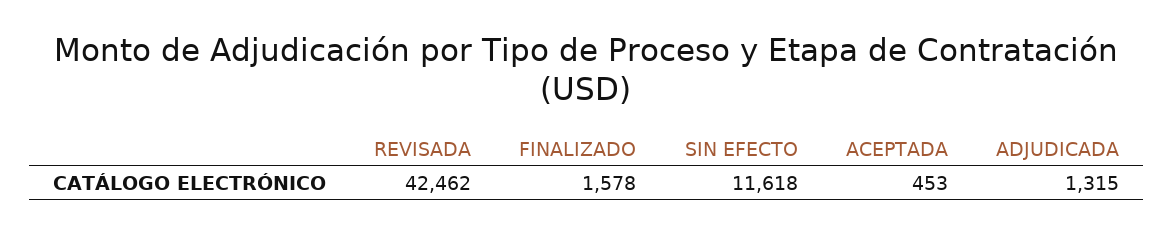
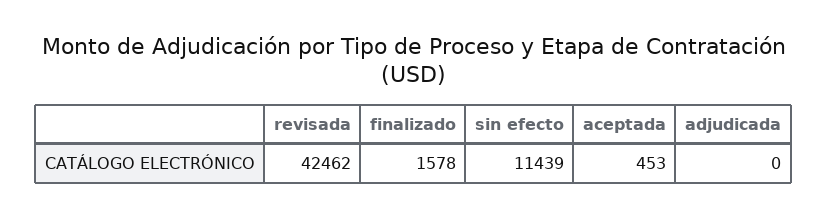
  {
    "REVISADA": 42462,
    "FINALIZADO": 1578,
-   "SIN EFECTO": 11618,
+   "SIN EFECTO": 11439,
    "ACEPTADA": 453,
-   "ADJUDICADA": 1315
+   "ADJUDICADA": 0
  }

